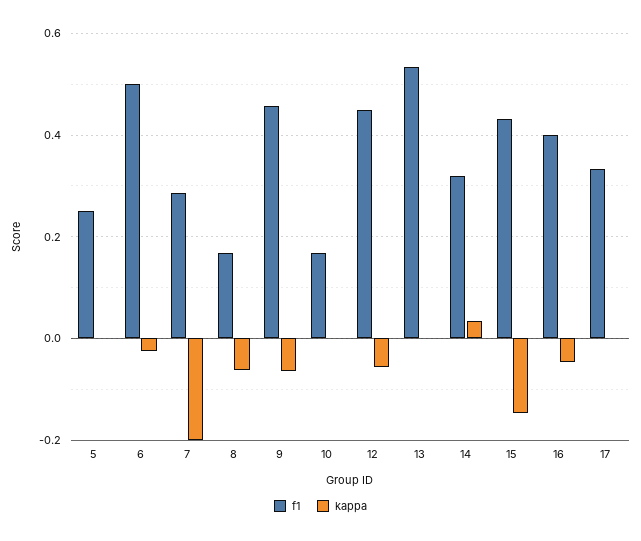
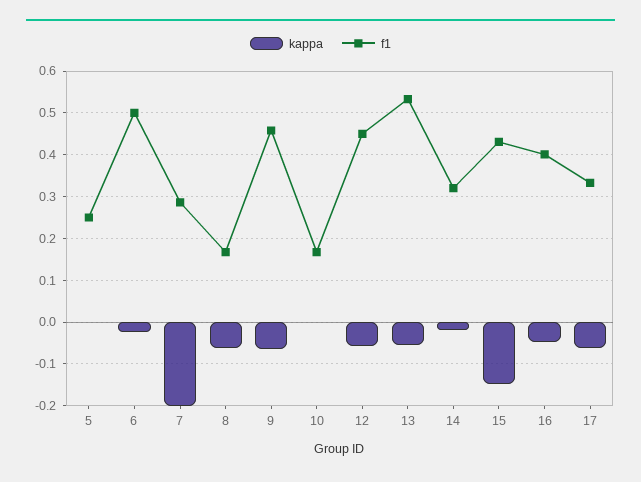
  {
    "f1": {
      "5": 0.26,
      "6": 0.5,
      "7": 0.28,
      "8": 0.16,
      "9": 0.46,
      "10": 0.16,
      "12": 0.46,
      "13": 0.54,
      "14": 0.32,
      "15": 0.44,
      "16": 0.4,
      "17": 0.34
    },
    "kappa": {
      "5": 0,
      "6": -0.02,
      "7": -0.2,
      "8": -0.06,
      "9": -0.06,
      "10": 0,
      "12": -0.06,
-     "13": 0,
+     "13": -0.06,
-     "14": 0.04,
+     "14": -0.02,
      "15": -0.14,
      "16": -0.04,
-     "17": 0
+     "17": -0.06
    }
  }

